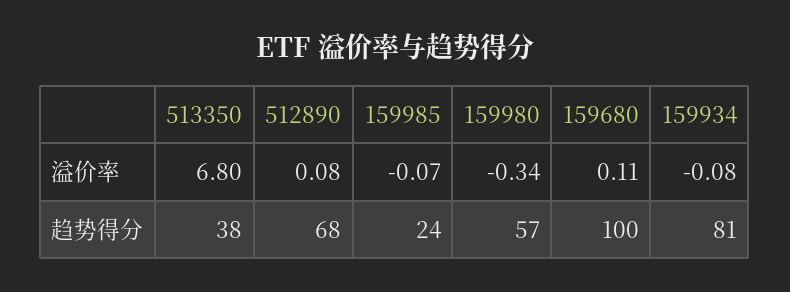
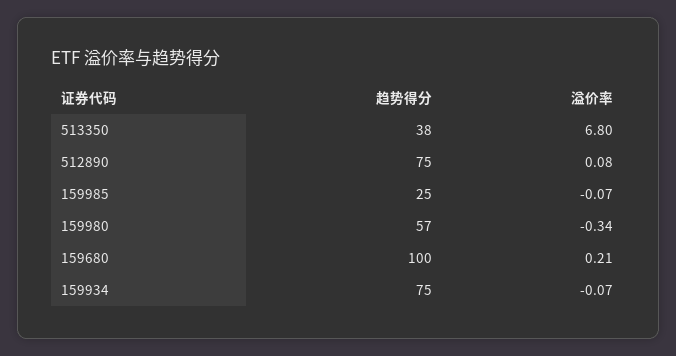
  {
    "513350": {
      "溢价率": 6.8,
      "趋势得分": 38
    },
    "512890": {
      "溢价率": 0.08,
-     "趋势得分": 68
+     "趋势得分": 75
    },
    "159985": {
      "溢价率": -0.07,
-     "趋势得分": 24
+     "趋势得分": 25
    },
    "159980": {
      "溢价率": -0.34,
      "趋势得分": 57
    },
    "159680": {
-     "溢价率": 0.11,
+     "溢价率": 0.21,
      "趋势得分": 100
    },
    "159934": {
-     "溢价率": -0.08,
+     "溢价率": -0.07,
-     "趋势得分": 81
+     "趋势得分": 75
    }
  }

